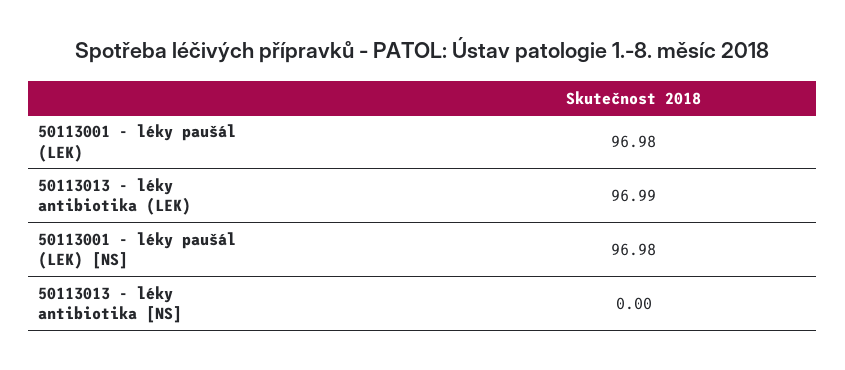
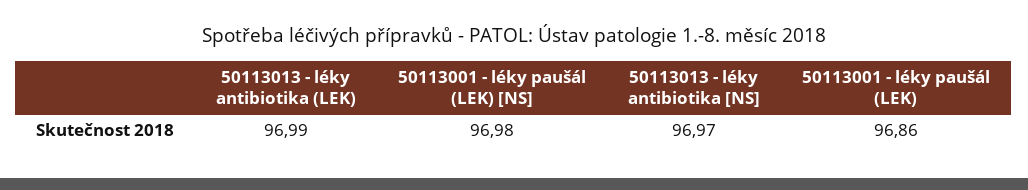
  {
-   "50113001 - léky paušál (LEK)": 96.98,
+   "50113001 - léky paušál (LEK)": 96.86,
    "50113013 - léky antibiotika (LEK)": 96.99,
    "50113001 - léky paušál (LEK) [NS]": 96.98,
-   "50113013 - léky antibiotika [NS]": 0
+   "50113013 - léky antibiotika [NS]": 96.97
  }

